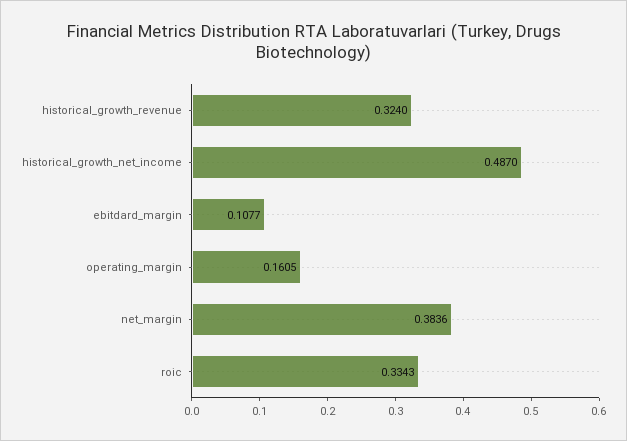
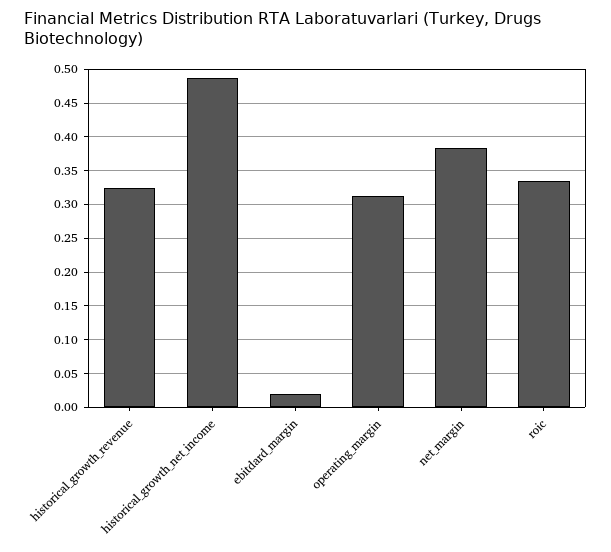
  {
    "historical_growth_revenue": 0.324,
    "historical_growth_net_income": 0.487,
-   "ebitdard_margin": 0.1077,
+   "ebitdard_margin": 0.02,
-   "operating_margin": 0.1605,
+   "operating_margin": 0.31,
    "net_margin": 0.3836,
    "roic": 0.3343
  }

